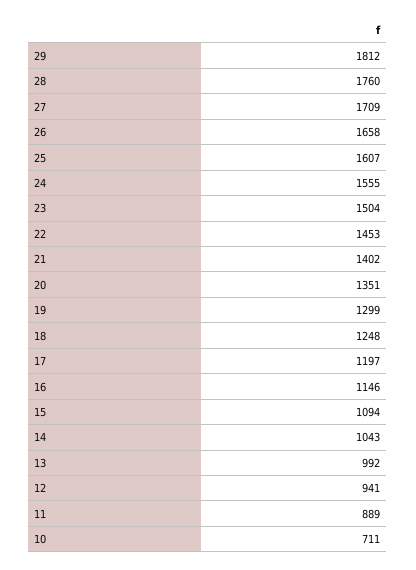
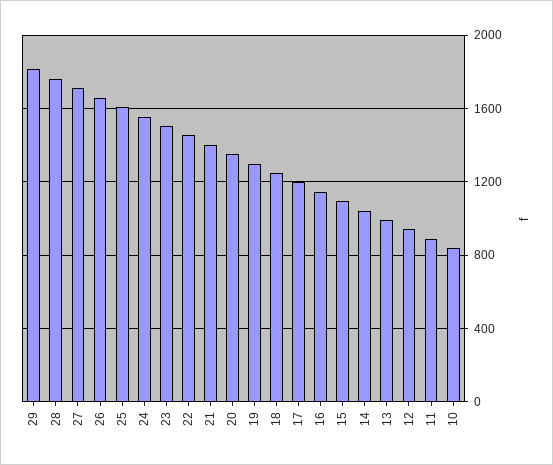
  {
    "29": 1812,
    "28": 1760,
    "27": 1709,
    "26": 1658,
    "25": 1607,
    "24": 1555,
    "23": 1504,
    "22": 1453,
    "21": 1402,
    "20": 1351,
    "19": 1299,
    "18": 1248,
    "17": 1197,
    "16": 1146,
    "15": 1094,
    "14": 1043,
    "13": 992,
    "12": 941,
    "11": 889,
-   "10": 711
+   "10": 850
  }

